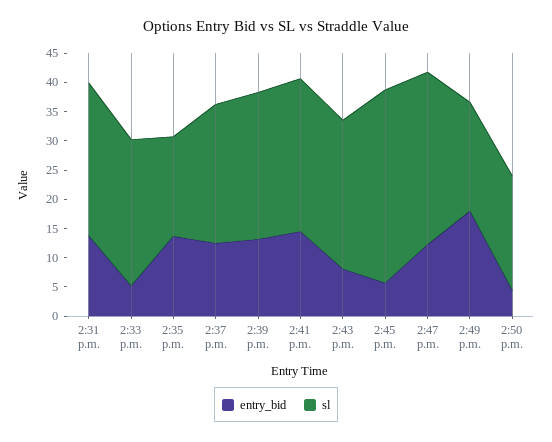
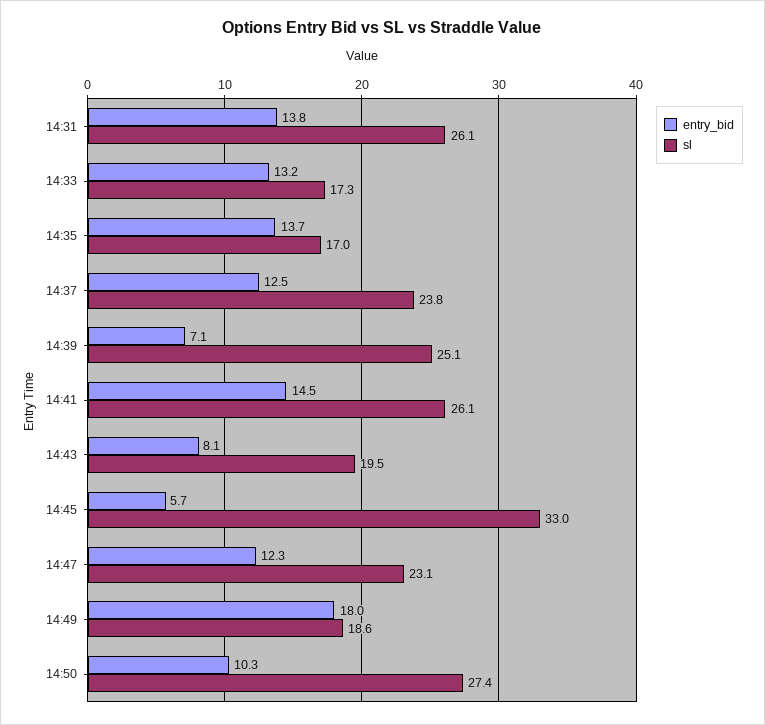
  {
    "entry_bid": {
      "2:31 p.m.": 13.8,
-     "2:33 p.m.": 5,
+     "2:33 p.m.": 13.2,
      "2:35 p.m.": 13.7,
      "2:37 p.m.": 12.5,
-     "2:39 p.m.": 12.5,
+     "2:39 p.m.": 7.1,
      "2:41 p.m.": 14.5,
      "2:43 p.m.": 8.1,
      "2:45 p.m.": 5.7,
      "2:47 p.m.": 12.3,
      "2:49 p.m.": 18,
-     "2:50 p.m.": 5
+     "2:50 p.m.": 10.3
    },
    "sl": {
      "2:31 p.m.": 26.1,
-     "2:33 p.m.": 25,
+     "2:33 p.m.": 17.3,
      "2:35 p.m.": 17,
      "2:37 p.m.": 23.8,
      "2:39 p.m.": 25.1,
      "2:41 p.m.": 26.1,
-     "2:43 p.m.": 25,
+     "2:43 p.m.": 19.5,
      "2:45 p.m.": 33,
-     "2:47 p.m.": 30,
+     "2:47 p.m.": 23.1,
      "2:49 p.m.": 18.6,
-     "2:50 p.m.": 20
+     "2:50 p.m.": 27.4
    }
  }

